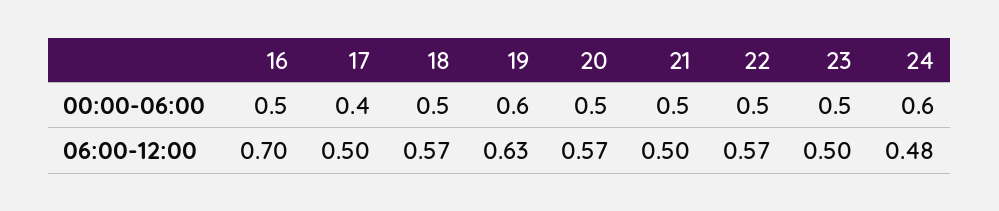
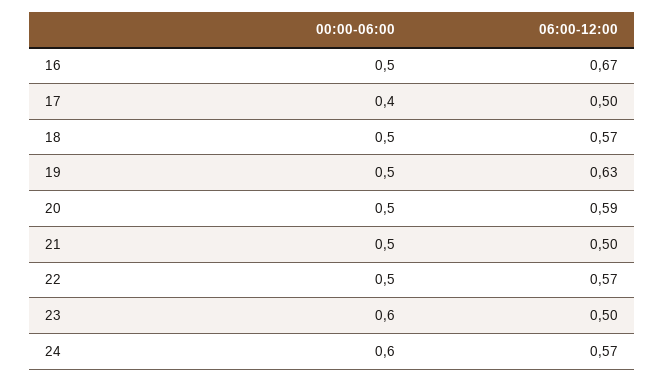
  {
    "16": {
      "00:00-06:00": 0.5,
-     "06:00-12:00": 0.7
+     "06:00-12:00": 0.67
    },
    "17": {
      "00:00-06:00": 0.4,
      "06:00-12:00": 0.5
    },
    "18": {
      "00:00-06:00": 0.5,
      "06:00-12:00": 0.57
    },
    "19": {
-     "00:00-06:00": 0.6,
+     "00:00-06:00": 0.5,
      "06:00-12:00": 0.63
    },
    "20": {
      "00:00-06:00": 0.5,
-     "06:00-12:00": 0.57
+     "06:00-12:00": 0.59
    },
    "21": {
      "00:00-06:00": 0.5,
      "06:00-12:00": 0.5
    },
    "22": {
      "00:00-06:00": 0.5,
      "06:00-12:00": 0.57
    },
    "23": {
-     "00:00-06:00": 0.5,
+     "00:00-06:00": 0.6,
      "06:00-12:00": 0.5
    },
    "24": {
      "00:00-06:00": 0.6,
-     "06:00-12:00": 0.48
+     "06:00-12:00": 0.57
    }
  }

